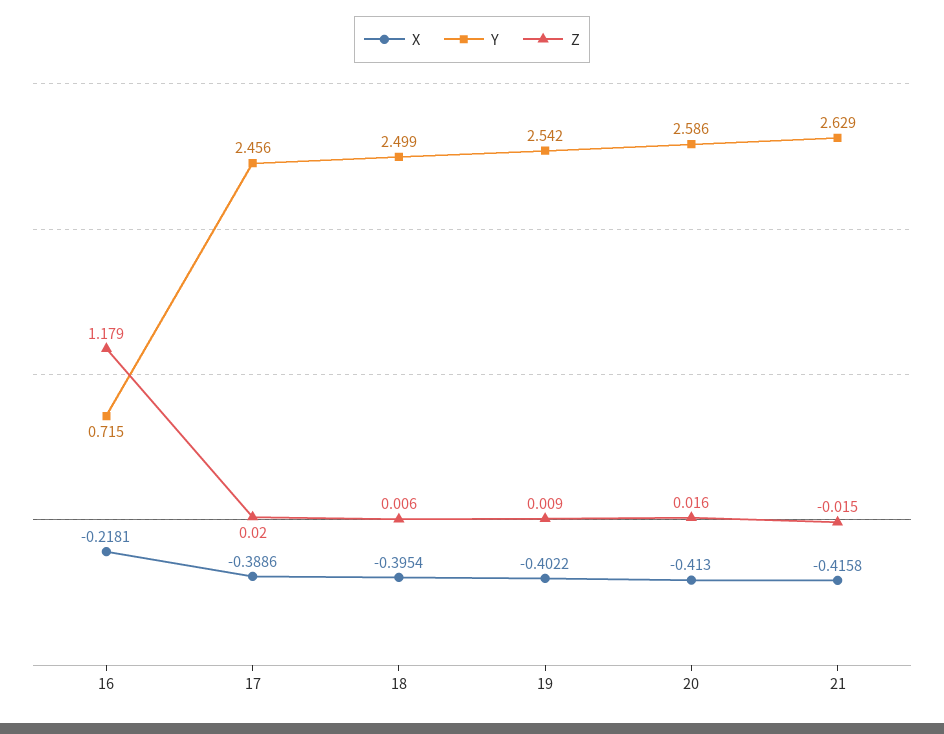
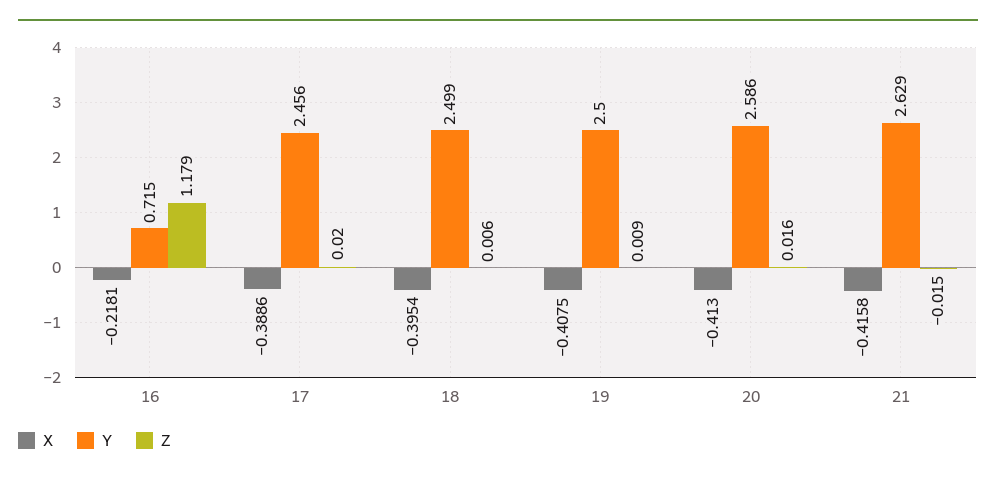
  {
    "X": {
      "16": -0.2181,
      "17": -0.3886,
      "18": -0.3954,
-     "19": -0.4022,
+     "19": -0.4075,
      "20": -0.413,
      "21": -0.4158
    },
    "Y": {
      "16": 0.715,
      "17": 2.456,
      "18": 2.499,
-     "19": 2.542,
+     "19": 2.5,
      "20": 2.586,
      "21": 2.629
    },
    "Z": {
      "16": 1.179,
      "17": 0.02,
      "18": 0.006,
      "19": 0.009,
      "20": 0.016,
      "21": -0.015
    }
  }

